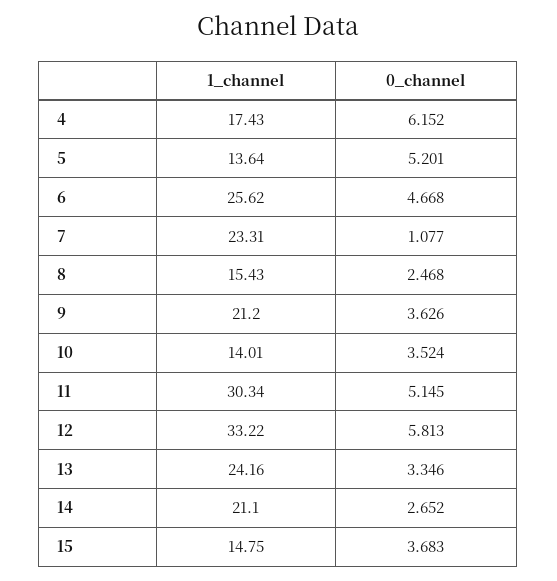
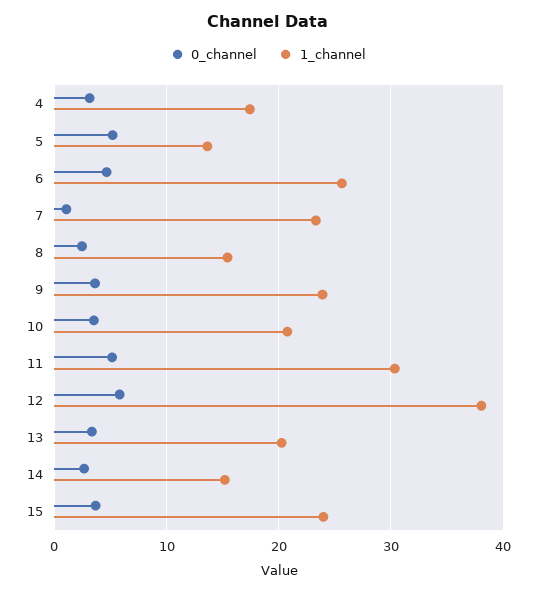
  {
    "1_channel": {
      "4": 17.43,
      "5": 13.64,
      "6": 25.62,
      "7": 23.31,
      "8": 15.43,
-     "9": 21.2,
+     "9": 24,
-     "10": 14.01,
+     "10": 21,
      "11": 30.34,
-     "12": 33.22,
+     "12": 38,
-     "13": 24.16,
+     "13": 20,
-     "14": 21.1,
+     "14": 15,
-     "15": 14.75
+     "15": 24
    },
    "0_channel": {
-     "4": 6.152,
+     "4": 3,
      "5": 5.201,
      "6": 4.668,
      "7": 1.077,
      "8": 2.468,
      "9": 3.626,
      "10": 3.524,
      "11": 5.145,
      "12": 5.813,
      "13": 3.346,
      "14": 2.652,
      "15": 3.683
    }
  }

